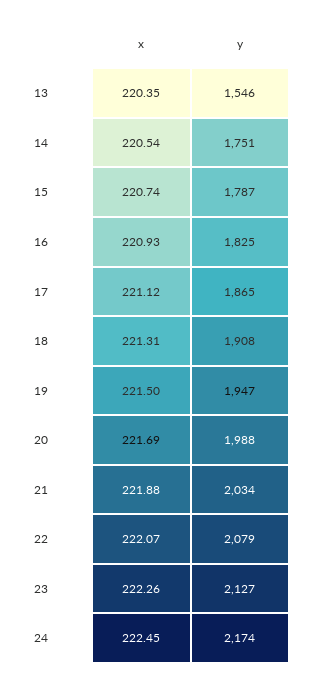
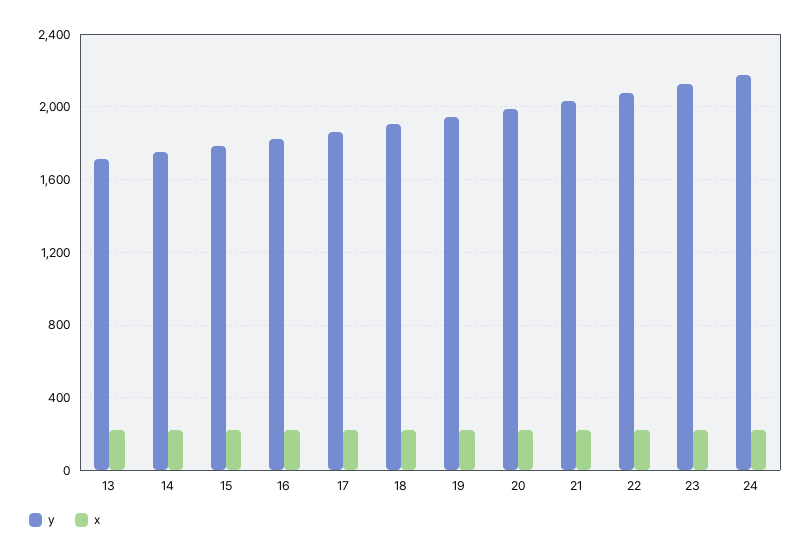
  {
    "x": {
      "13": 220.35,
      "14": 220.54,
      "15": 220.74,
      "16": 220.93,
      "17": 221.12,
      "18": 221.31,
      "19": 221.5,
      "20": 221.69,
      "21": 221.88,
      "22": 222.07,
      "23": 222.26,
      "24": 222.45
    },
    "y": {
-     "13": 1546,
+     "13": 1700,
      "14": 1751,
      "15": 1787,
      "16": 1825,
      "17": 1865,
      "18": 1908,
      "19": 1947,
      "20": 1988,
      "21": 2034,
      "22": 2079,
      "23": 2127,
      "24": 2174
    }
  }

